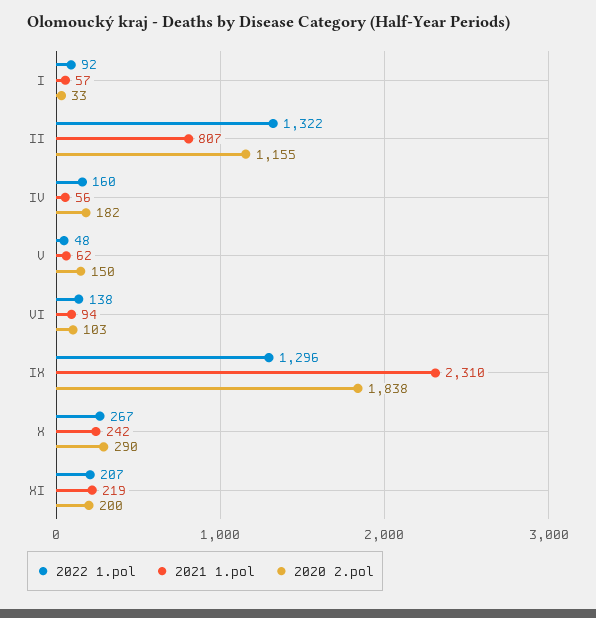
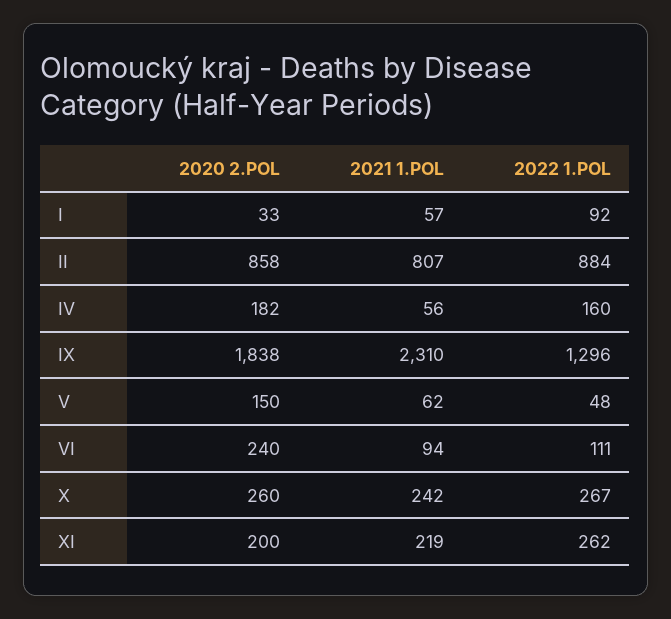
  {
    "2022 1.pol": {
      "I": 92,
-     "II": 1322,
+     "II": 884,
      "IV": 160,
      "V": 48,
-     "VI": 138,
+     "VI": 111,
      "IX": 1296,
      "X": 267,
-     "XI": 207
+     "XI": 262
    },
    "2021 1.pol": {
      "I": 57,
      "II": 807,
      "IV": 56,
      "V": 62,
      "VI": 94,
      "IX": 2310,
      "X": 242,
      "XI": 219
    },
    "2020 2.pol": {
      "I": 33,
-     "II": 1155,
+     "II": 858,
      "IV": 182,
      "V": 150,
-     "VI": 103,
+     "VI": 240,
      "IX": 1838,
-     "X": 290,
+     "X": 260,
      "XI": 200
    }
  }

